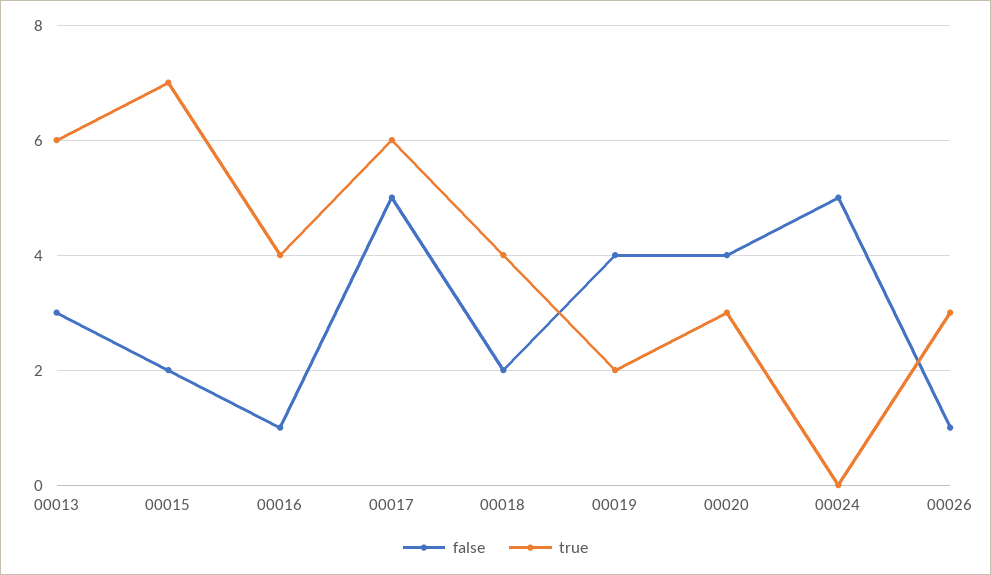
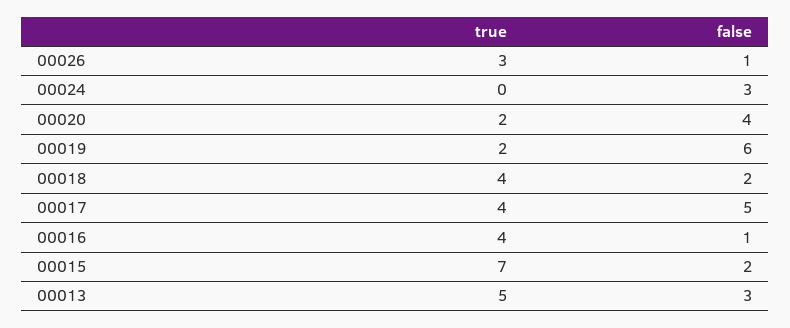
  {
    "false": {
      "00013": 3,
      "00015": 2,
      "00016": 1,
      "00017": 5,
      "00018": 2,
-     "00019": 4,
+     "00019": 6,
      "00020": 4,
-     "00024": 5,
+     "00024": 3,
      "00026": 1
    },
    "true": {
-     "00013": 6,
+     "00013": 5,
      "00015": 7,
      "00016": 4,
-     "00017": 6,
+     "00017": 4,
      "00018": 4,
      "00019": 2,
-     "00020": 3,
+     "00020": 2,
      "00024": 0,
      "00026": 3
    }
  }

